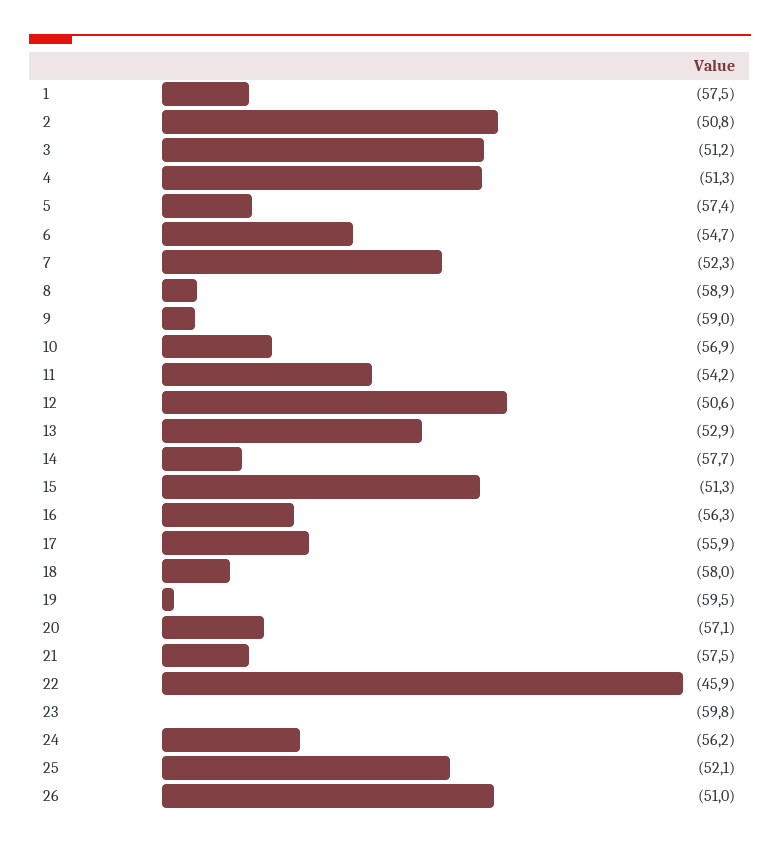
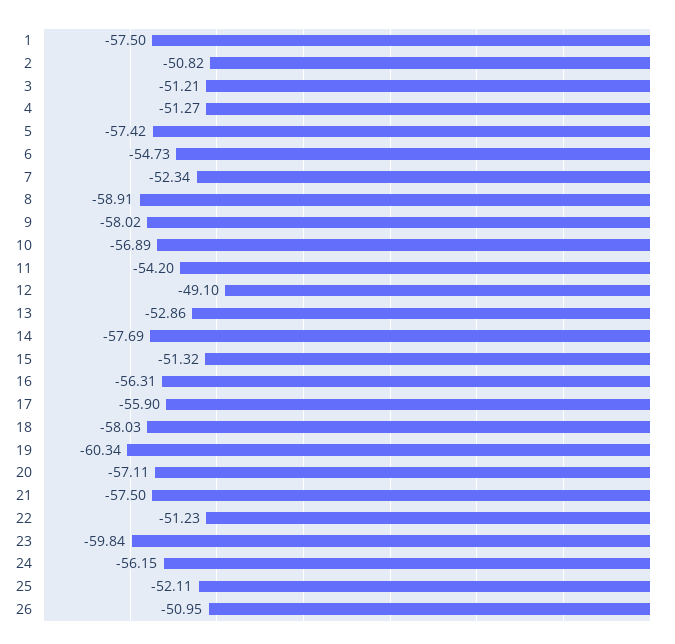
  {
    "1": -57.5,
    "2": -50.82,
    "3": -51.21,
    "4": -51.27,
    "5": -57.42,
    "6": -54.73,
    "7": -52.34,
    "8": -58.91,
-   "9": -59,
+   "9": -58.02,
    "10": -56.89,
    "11": -54.2,
-   "12": -50.6,
+   "12": -49.1,
    "13": -52.86,
    "14": -57.69,
    "15": -51.32,
    "16": -56.31,
    "17": -55.9,
    "18": -58.03,
-   "19": -59.5,
+   "19": -60.34,
    "20": -57.11,
    "21": -57.5,
-   "22": -45.9,
+   "22": -51.23,
    "23": -59.84,
    "24": -56.15,
    "25": -52.11,
    "26": -50.95
  }

